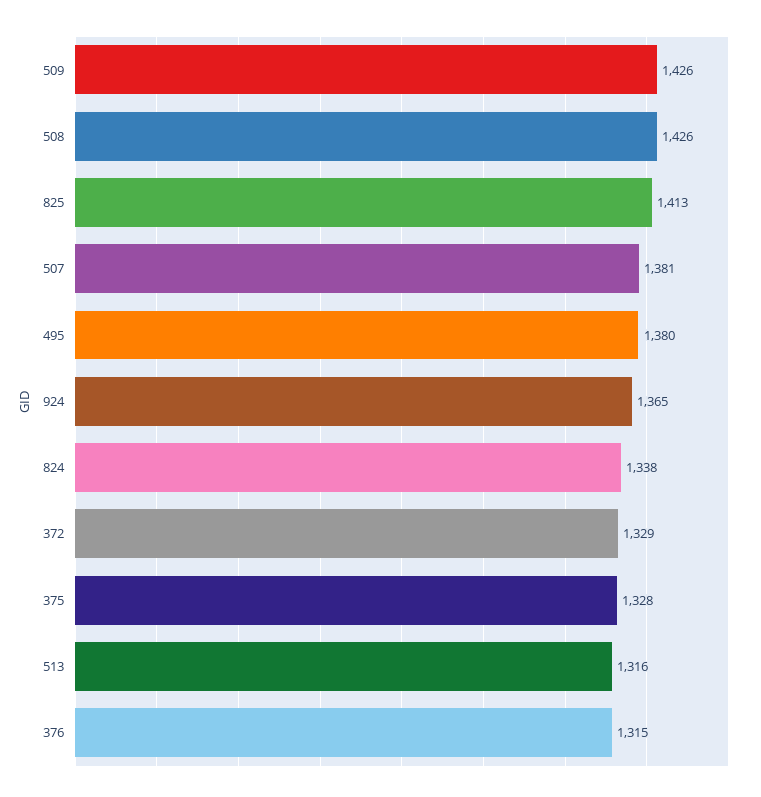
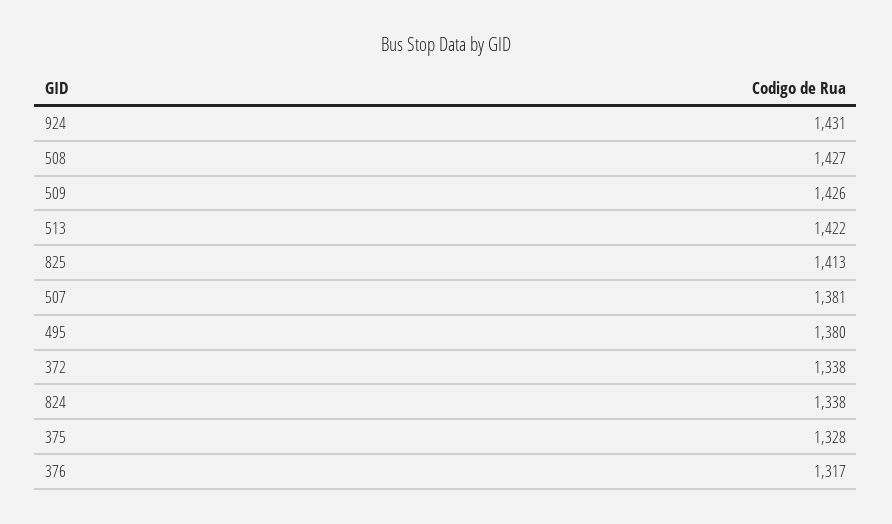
  {
    "509": 1426,
-   "508": 1426,
+   "508": 1427,
    "825": 1413,
    "507": 1381,
    "495": 1380,
-   "924": 1365,
+   "924": 1431,
    "824": 1338,
-   "372": 1329,
+   "372": 1338,
    "375": 1328,
-   "513": 1316,
+   "513": 1422,
-   "376": 1315
+   "376": 1317
  }

